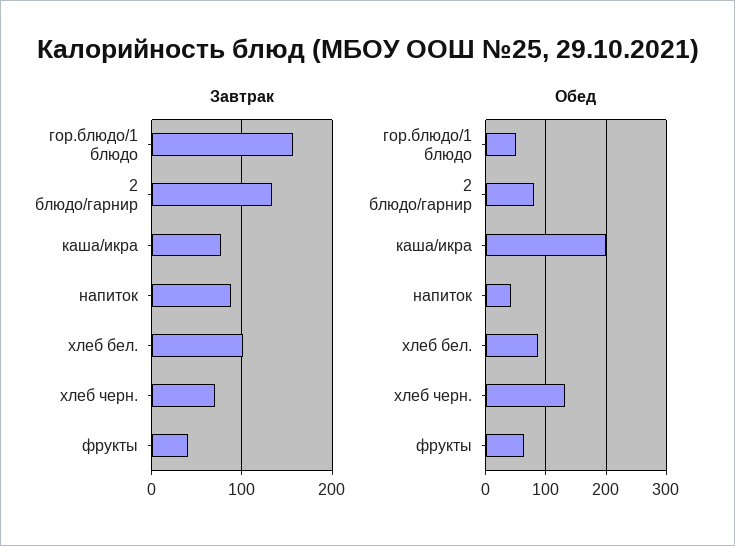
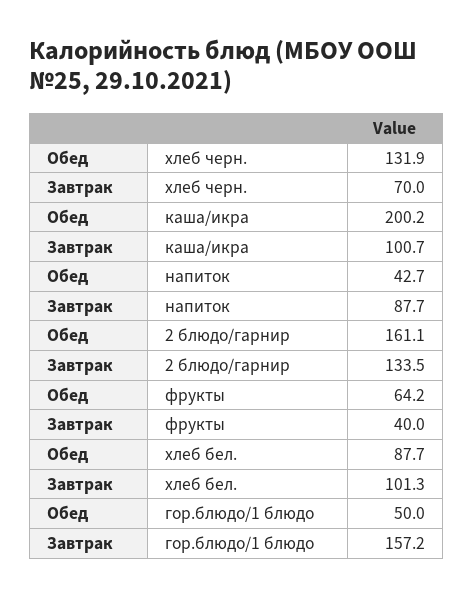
  {
    "Завтрак": {
      "гор.блюдо/1 блюдо": 157.2,
      "2 блюдо/гарнир": 133.5,
-     "каша/икра": 80,
+     "каша/икра": 100.7,
      "напиток": 87.7,
      "хлеб бел.": 101.3,
      "хлеб черн.": 70,
      "фрукты": 40
    },
    "Обед": {
      "гор.блюдо/1 блюдо": 50,
-     "2 блюдо/гарнир": 80,
+     "2 блюдо/гарнир": 161.1,
      "каша/икра": 200.2,
      "напиток": 42.7,
      "хлеб бел.": 87.7,
      "хлеб черн.": 131.9,
      "фрукты": 64.2
    }
  }

